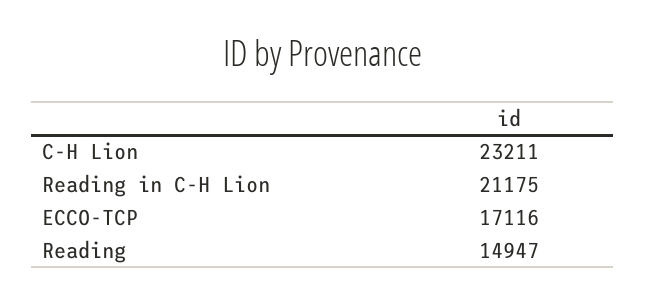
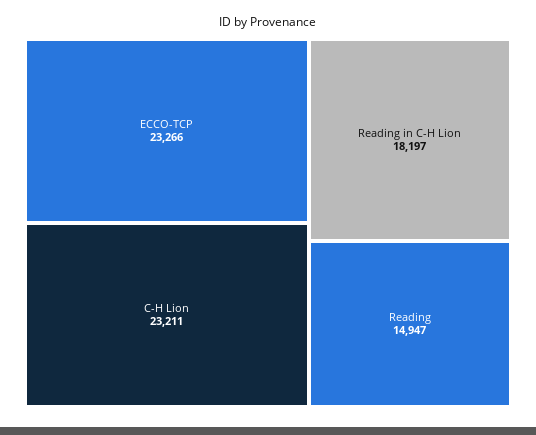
  {
    "C-H Lion": 23211,
-   "Reading in C-H Lion": 21175,
+   "Reading in C-H Lion": 18197,
-   "ECCO-TCP": 17116,
+   "ECCO-TCP": 23266,
    "Reading": 14947
  }

